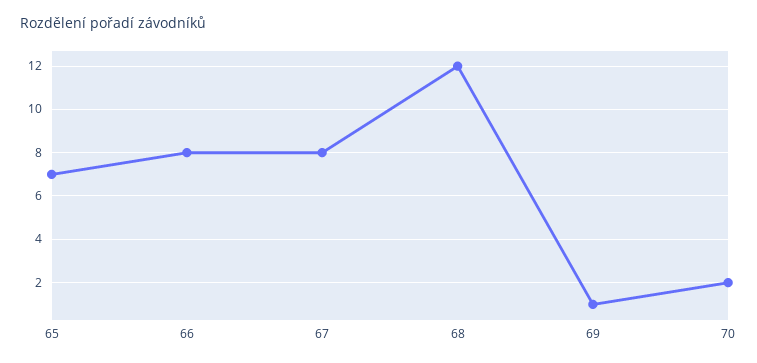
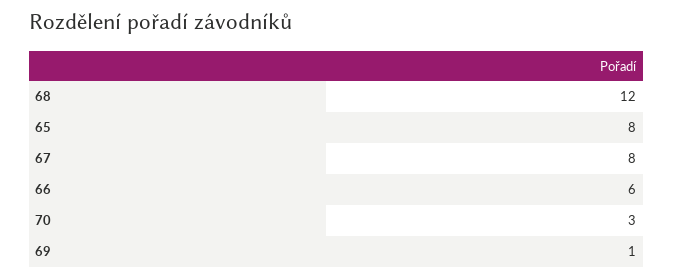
  {
-   "65": 7,
+   "65": 8,
-   "66": 8,
+   "66": 6,
    "67": 8,
    "68": 12,
    "69": 1,
-   "70": 2
+   "70": 3
  }

